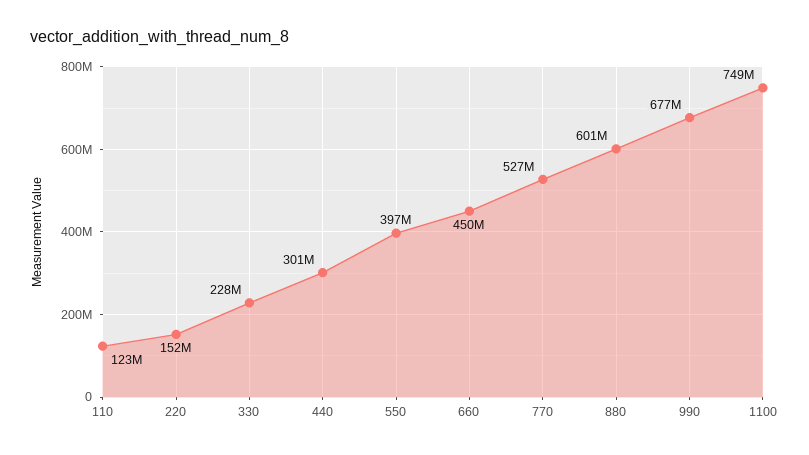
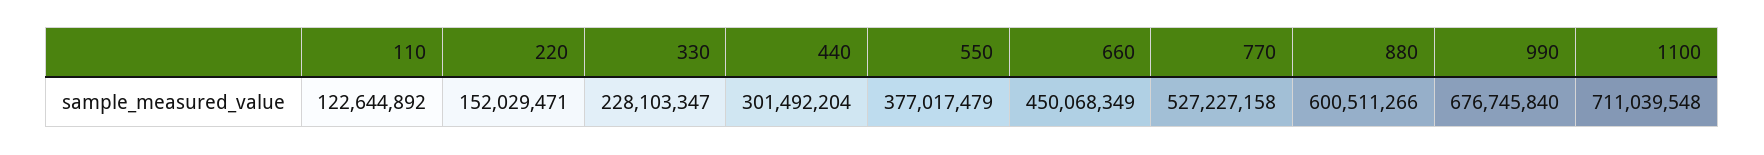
  {
    "110": 122644892,
    "220": 152029471,
    "330": 228103347,
    "440": 301492204,
-   "550": 397000000,
+   "550": 377017479,
    "660": 450068349,
    "770": 527227158,
    "880": 600511266,
    "990": 676745840,
-   "1100": 749000000
+   "1100": 711039548
  }

